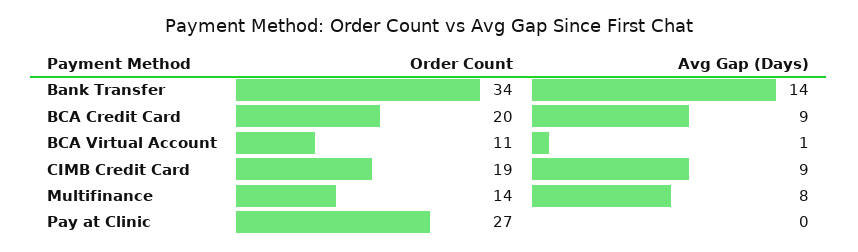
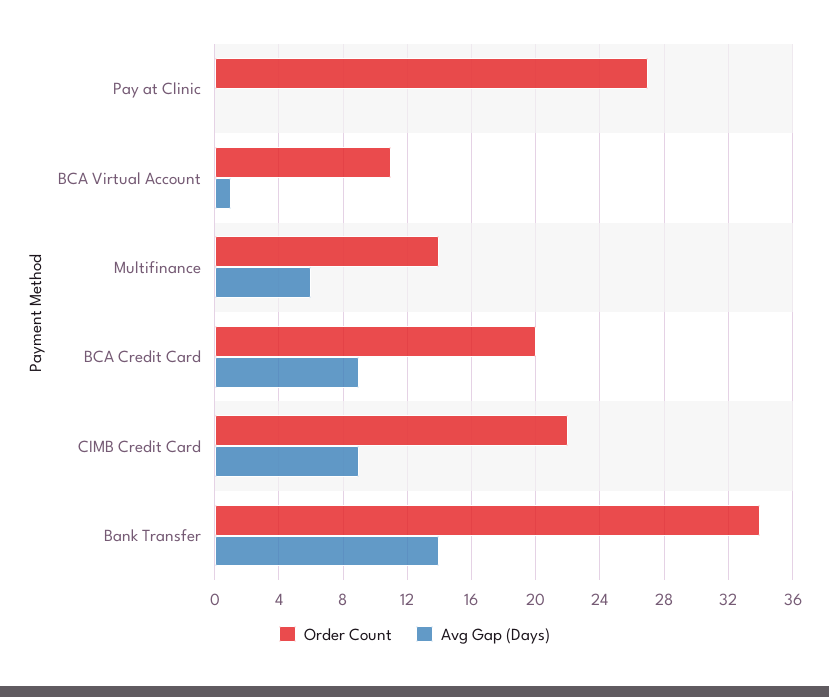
  {
    "Order Count": {
      "Bank Transfer": 34,
      "BCA Credit Card": 20,
      "BCA Virtual Account": 11,
-     "CIMB Credit Card": 19,
+     "CIMB Credit Card": 22,
      "Multifinance": 14,
      "Pay at Clinic": 27
    },
    "Avg Gap (Days)": {
      "Bank Transfer": 14,
      "BCA Credit Card": 9,
      "BCA Virtual Account": 1,
      "CIMB Credit Card": 9,
-     "Multifinance": 8,
+     "Multifinance": 6,
      "Pay at Clinic": 0
    }
  }

